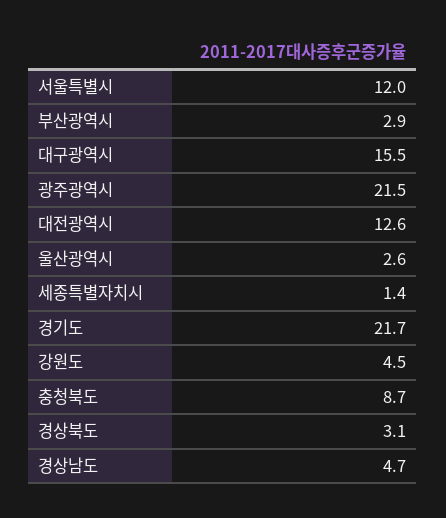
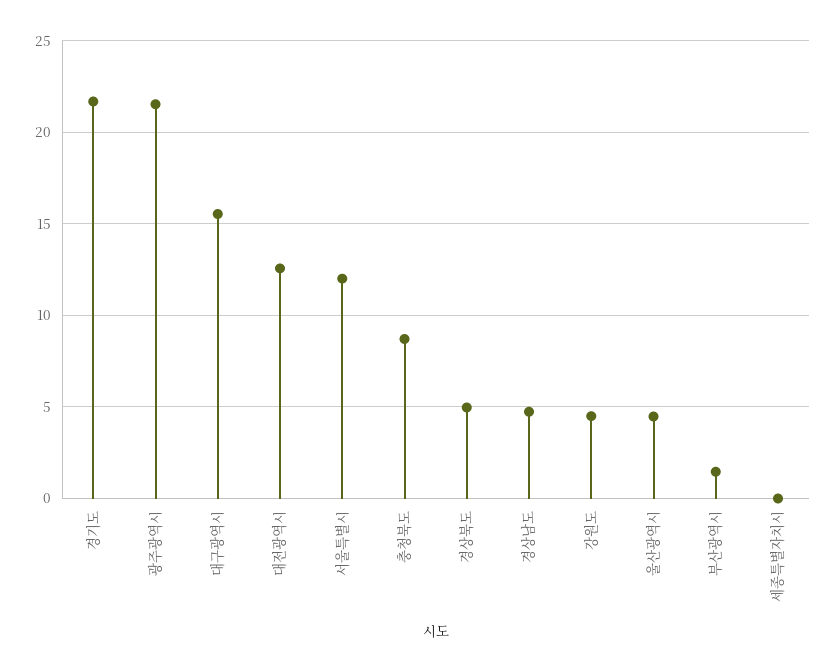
  {
    "서울특별시": 12,
-   "부산광역시": 2.9,
+   "부산광역시": 1.5,
    "대구광역시": 15.5,
    "광주광역시": 21.5,
    "대전광역시": 12.6,
-   "울산광역시": 2.6,
+   "울산광역시": 4.5,
-   "세종특별자치시": 1.4,
+   "세종특별자치시": 0,
    "경기도": 21.7,
    "강원도": 4.5,
    "충청북도": 8.7,
-   "경상북도": 3.1,
+   "경상북도": 5,
    "경상남도": 4.7
  }

